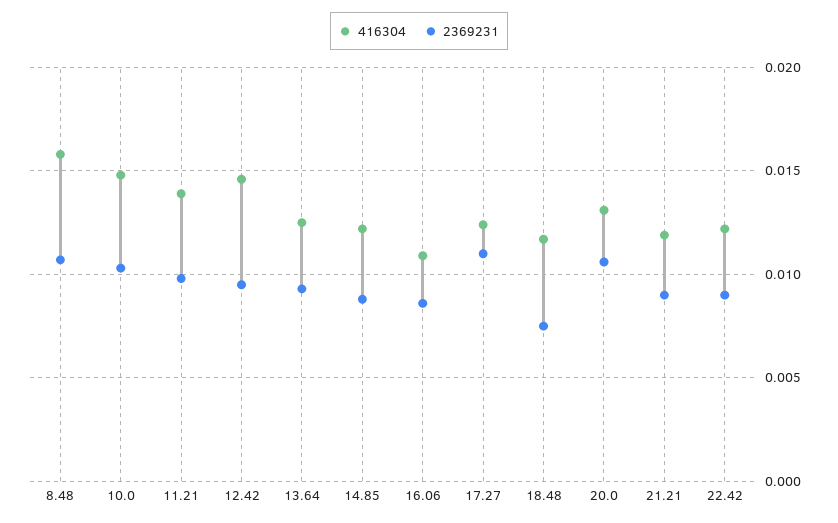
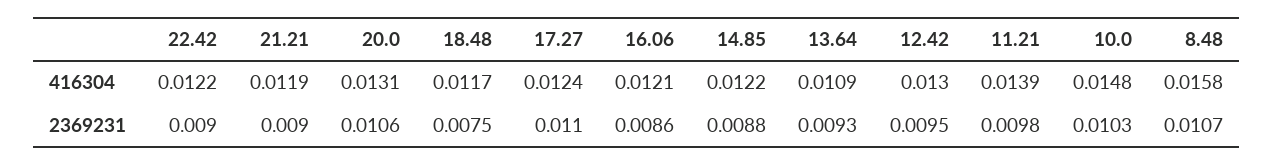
  {
    "416304": {
      "8.48": 0.0158,
      "10.0": 0.0148,
      "11.21": 0.0139,
-     "12.42": 0.0145,
+     "12.42": 0.013,
-     "13.64": 0.0125,
+     "13.64": 0.0109,
      "14.85": 0.0122,
-     "16.06": 0.011,
+     "16.06": 0.0121,
      "17.27": 0.0124,
      "18.48": 0.0117,
      "20.0": 0.0131,
      "21.21": 0.0119,
      "22.42": 0.0122
    },
    "2369231": {
      "8.48": 0.0107,
      "10.0": 0.0103,
      "11.21": 0.0098,
      "12.42": 0.0095,
      "13.64": 0.0093,
      "14.85": 0.0088,
      "16.06": 0.0086,
      "17.27": 0.011,
      "18.48": 0.0075,
      "20.0": 0.0106,
      "21.21": 0.009,
      "22.42": 0.009
    }
  }

